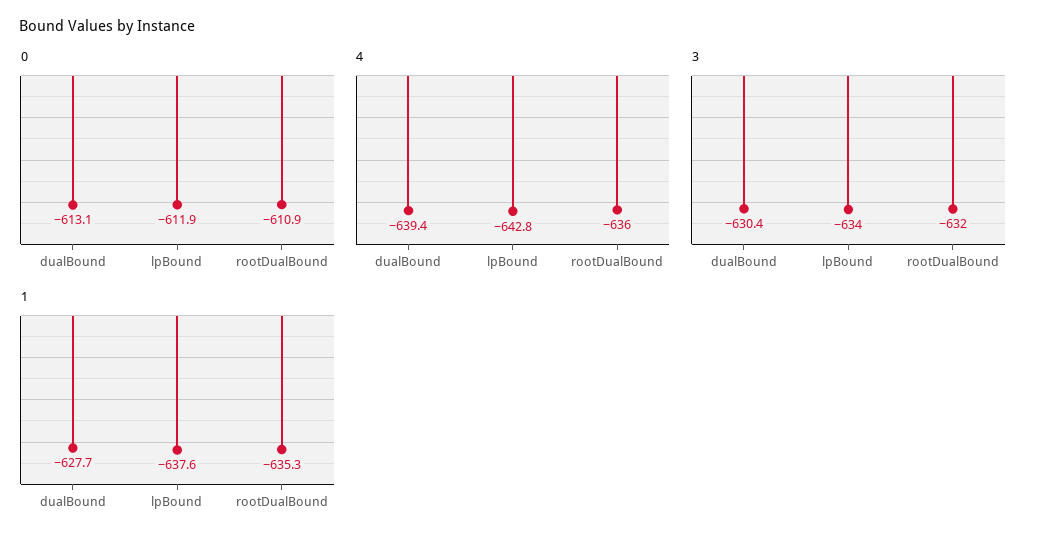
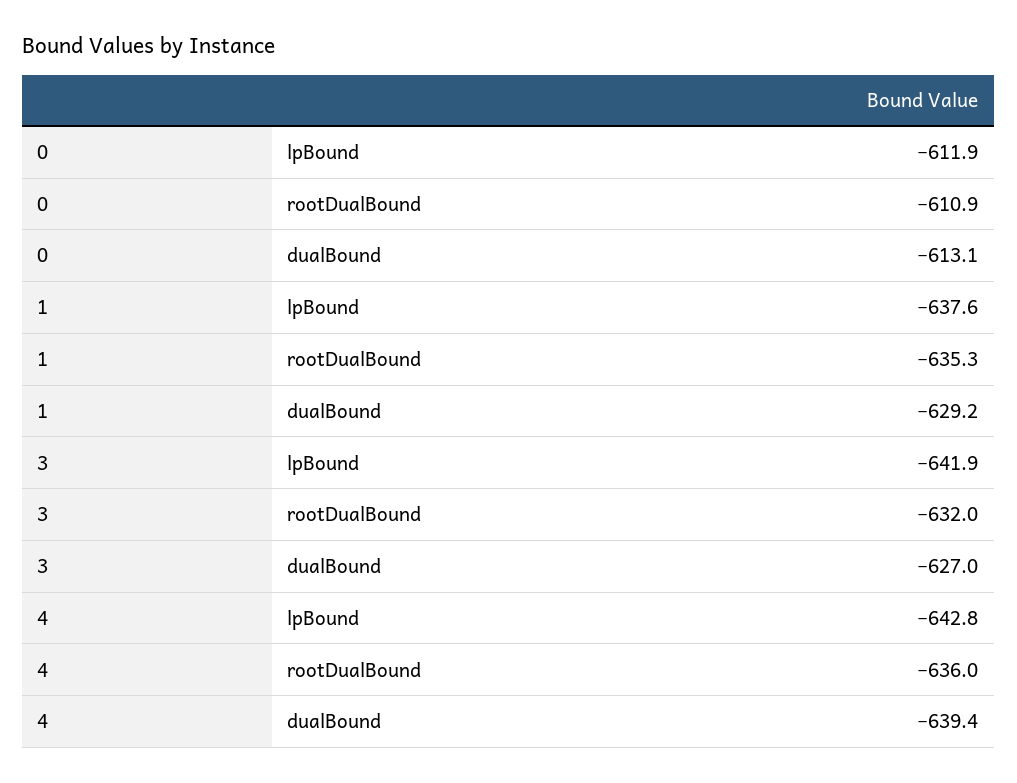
  {
    "0": {
      "dualBound": -613.1,
      "lpBound": -611.9,
      "rootDualBound": -610.9
    },
    "4": {
      "dualBound": -639.4,
      "lpBound": -642.8,
      "rootDualBound": -636
    },
    "3": {
-     "dualBound": -630.4,
+     "dualBound": -627,
-     "lpBound": -634,
+     "lpBound": -641.9,
      "rootDualBound": -632
    },
    "1": {
-     "dualBound": -627.7,
+     "dualBound": -629.2,
      "lpBound": -637.6,
      "rootDualBound": -635.3
    }
  }

